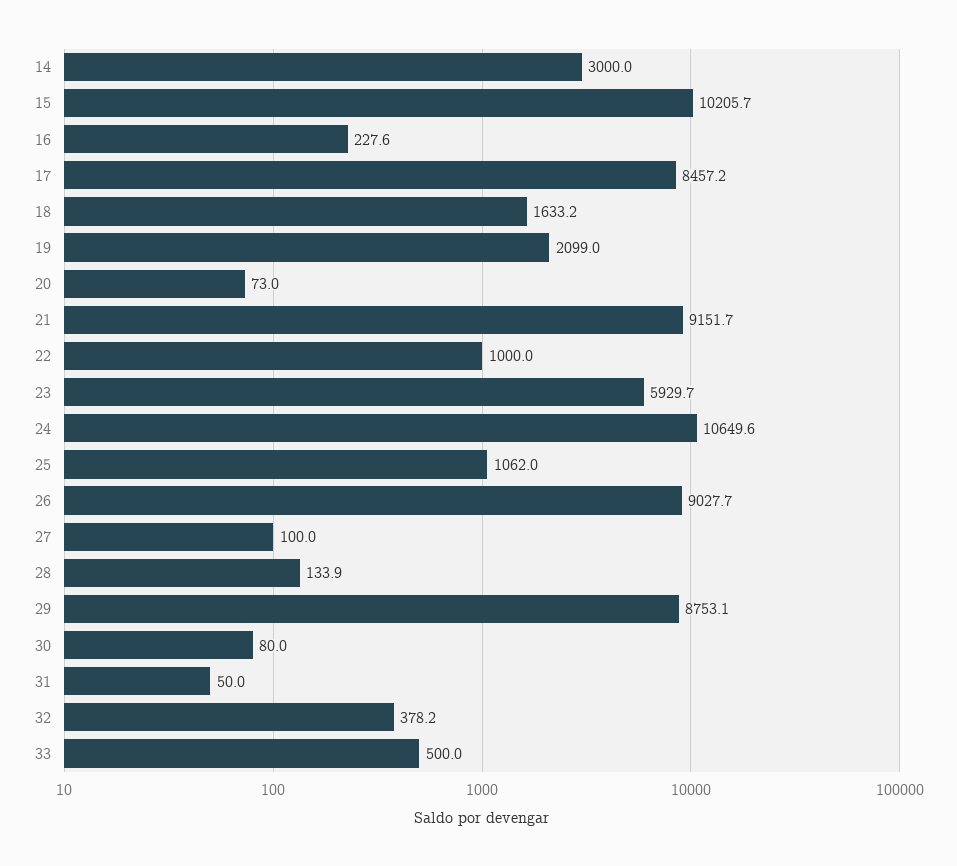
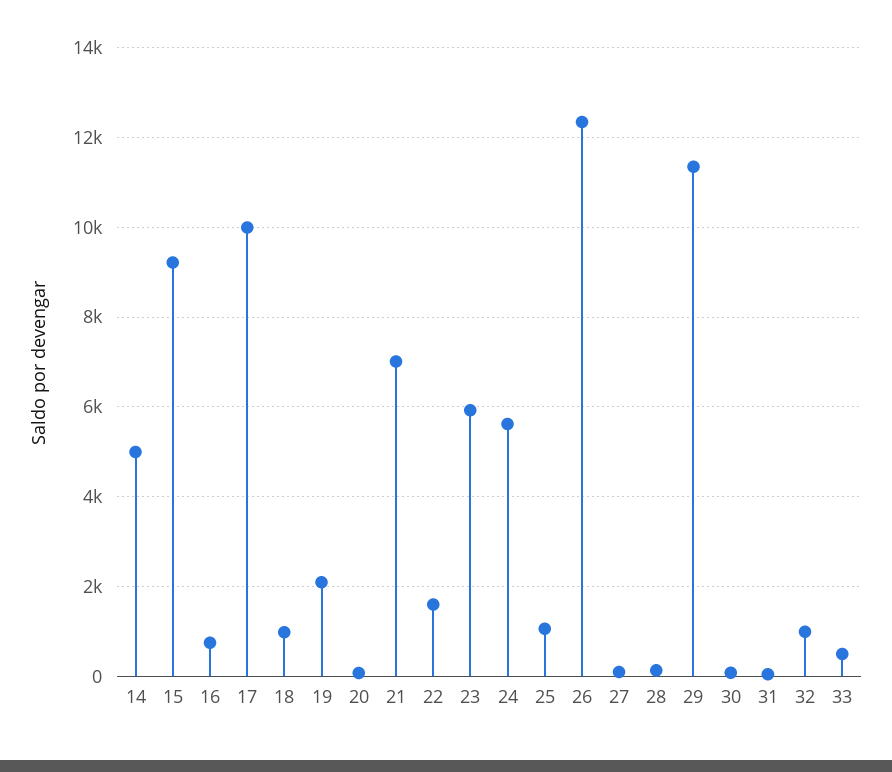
  {
-   "14": 3000,
+   "14": 5000,
-   "15": 10205.7,
+   "15": 9200,
-   "16": 227.6,
+   "16": 800,
-   "17": 8457.2,
+   "17": 10000,
-   "18": 1633.2,
+   "18": 1000,
    "19": 2099,
    "20": 73,
-   "21": 9151.7,
+   "21": 7000,
-   "22": 1000,
+   "22": 1600,
    "23": 5929.7,
-   "24": 10649.6,
+   "24": 5600,
    "25": 1062,
-   "26": 9027.7,
+   "26": 12400,
    "27": 100,
    "28": 133.9,
-   "29": 8753.1,
+   "29": 11400,
    "30": 80,
    "31": 50,
-   "32": 378.2,
+   "32": 1000,
    "33": 500
  }

